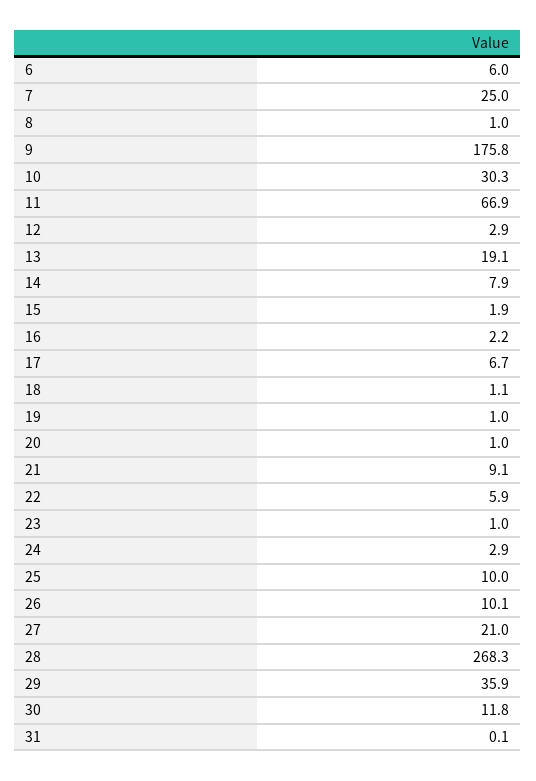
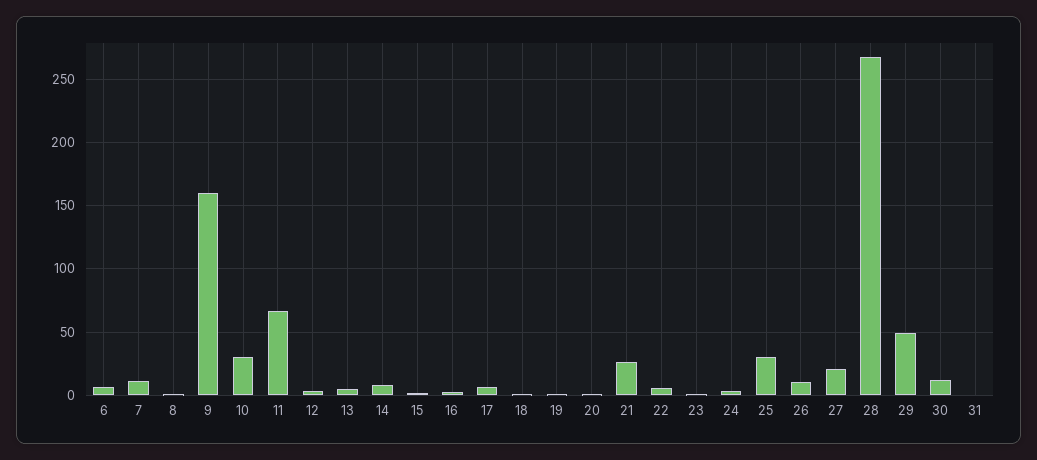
  {
    "6": 6,
-   "7": 25,
+   "7": 10,
    "8": 1,
-   "9": 175.8,
+   "9": 160,
    "10": 30.3,
    "11": 66.9,
    "12": 2.9,
-   "13": 19.1,
+   "13": 5,
    "14": 7.9,
    "15": 1.9,
    "16": 2.2,
    "17": 6.7,
    "18": 1.1,
    "19": 1,
    "20": 1,
-   "21": 9.1,
+   "21": 25,
    "22": 5.9,
    "23": 1,
    "24": 2.9,
-   "25": 10,
+   "25": 30,
    "26": 10.1,
    "27": 21,
    "28": 268.3,
-   "29": 35.9,
+   "29": 50,
    "30": 11.8,
    "31": 0.1
  }

